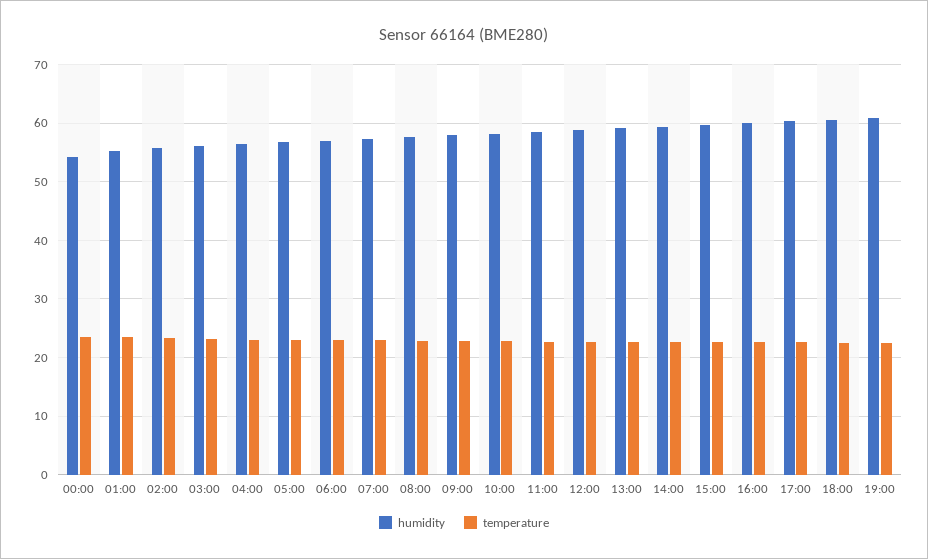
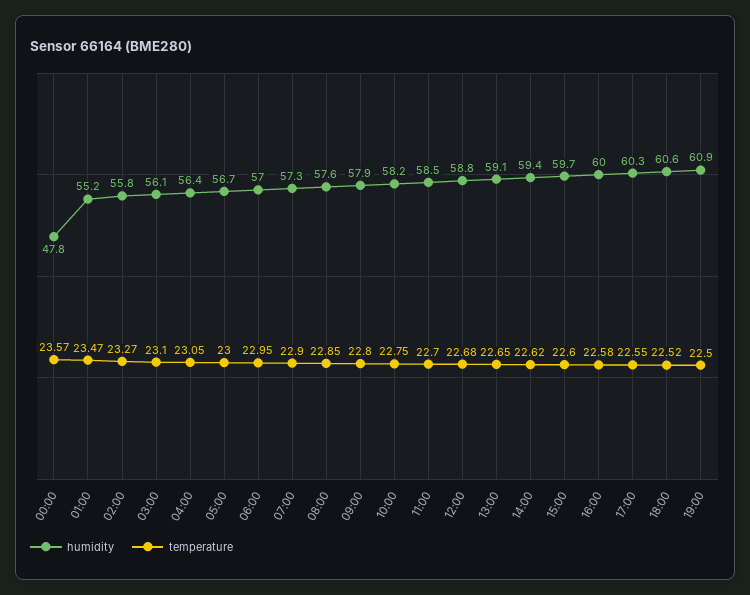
  {
    "humidity": {
-     "00:00": 54,
+     "00:00": 47.8,
      "01:00": 55.2,
      "02:00": 55.8,
      "03:00": 56.1,
      "04:00": 56.4,
      "05:00": 56.7,
      "06:00": 57,
      "07:00": 57.3,
      "08:00": 57.6,
      "09:00": 57.9,
      "10:00": 58.2,
      "11:00": 58.5,
      "12:00": 58.8,
      "13:00": 59.1,
      "14:00": 59.4,
      "15:00": 59.7,
      "16:00": 60,
      "17:00": 60.3,
      "18:00": 60.6,
      "19:00": 60.9
    },
    "temperature": {
      "00:00": 23.57,
      "01:00": 23.47,
      "02:00": 23.27,
      "03:00": 23.1,
      "04:00": 23.05,
      "05:00": 23,
      "06:00": 22.95,
      "07:00": 22.9,
      "08:00": 22.85,
      "09:00": 22.8,
      "10:00": 22.75,
      "11:00": 22.7,
      "12:00": 22.68,
      "13:00": 22.65,
      "14:00": 22.62,
      "15:00": 22.6,
      "16:00": 22.58,
      "17:00": 22.55,
      "18:00": 22.52,
      "19:00": 22.5
    }
  }

